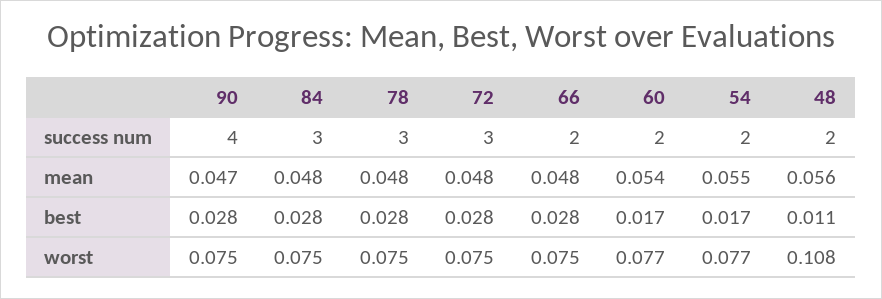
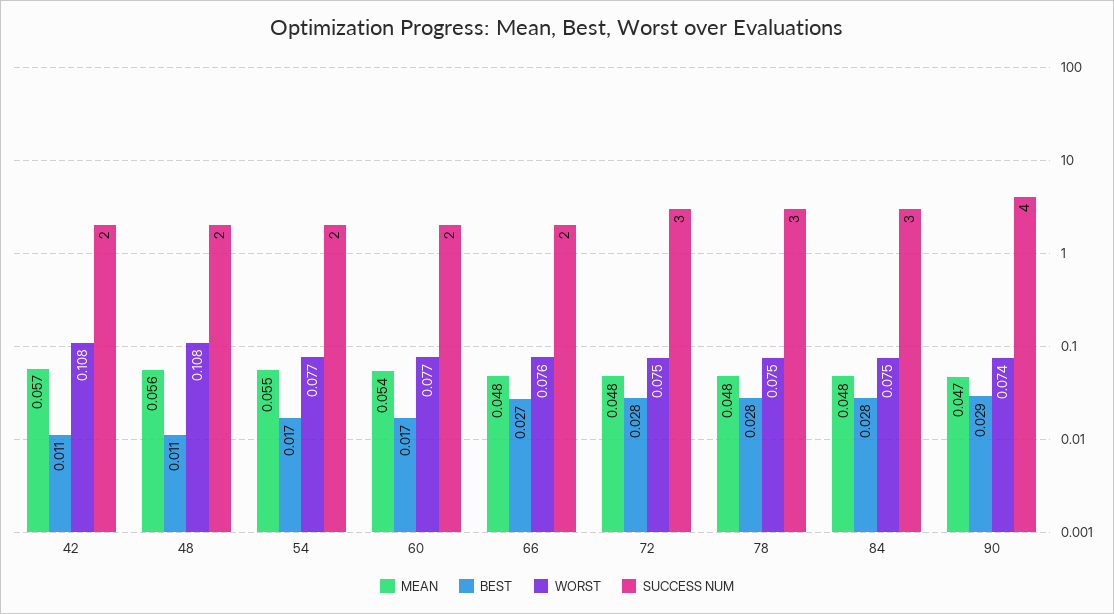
  {
    "success num": {
      "90": 4,
      "84": 3,
      "78": 3,
      "72": 3,
      "66": 2,
      "60": 2,
      "54": 2,
-     "48": 2
+     "48": 2,
+     "42": 2
    },
    "mean": {
      "90": 0.047,
      "84": 0.048,
      "78": 0.048,
      "72": 0.048,
      "66": 0.048,
      "60": 0.054,
      "54": 0.055,
-     "48": 0.056
+     "48": 0.056,
+     "42": 0.057
    },
    "best": {
-     "90": 0.028,
+     "90": 0.029,
      "84": 0.028,
      "78": 0.028,
      "72": 0.028,
-     "66": 0.028,
+     "66": 0.027,
      "60": 0.017,
      "54": 0.017,
-     "48": 0.011
+     "48": 0.011,
+     "42": 0.011
    },
    "worst": {
-     "90": 0.075,
+     "90": 0.074,
      "84": 0.075,
      "78": 0.075,
      "72": 0.075,
-     "66": 0.075,
+     "66": 0.076,
      "60": 0.077,
      "54": 0.077,
-     "48": 0.108
+     "48": 0.108,
+     "42": 0.108
    }
  }

